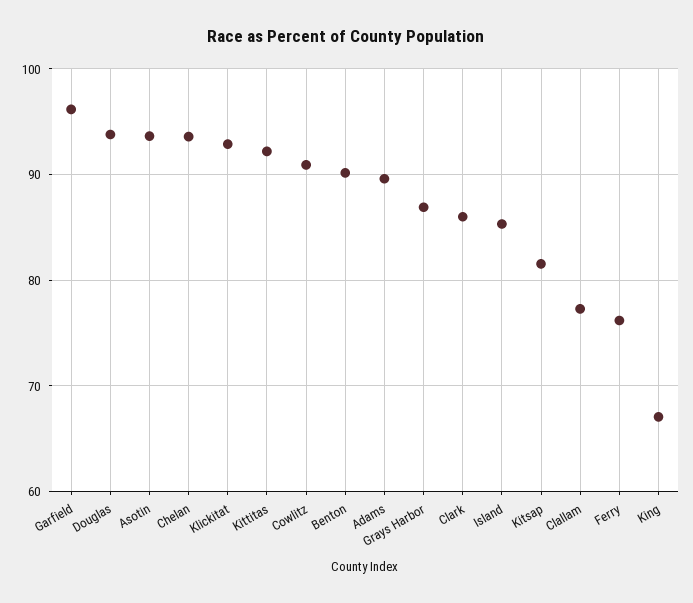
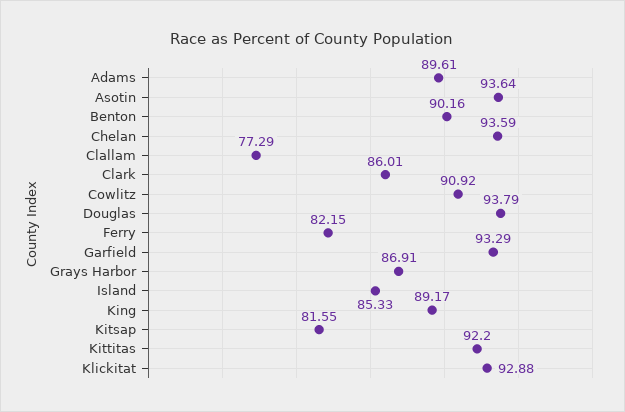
  {
-   "Garfield": 96,
+   "Garfield": 93.29,
    "Douglas": 93.79,
    "Asotin": 93.64,
    "Chelan": 93.59,
    "Klickitat": 92.88,
    "Kittitas": 92.2,
    "Cowlitz": 90.92,
    "Benton": 90.16,
    "Adams": 89.61,
    "Grays Harbor": 86.91,
    "Clark": 86.01,
    "Island": 85.33,
    "Kitsap": 81.55,
    "Clallam": 77.29,
-   "Ferry": 76,
+   "Ferry": 82.15,
-   "King": 67
+   "King": 89.17
  }

